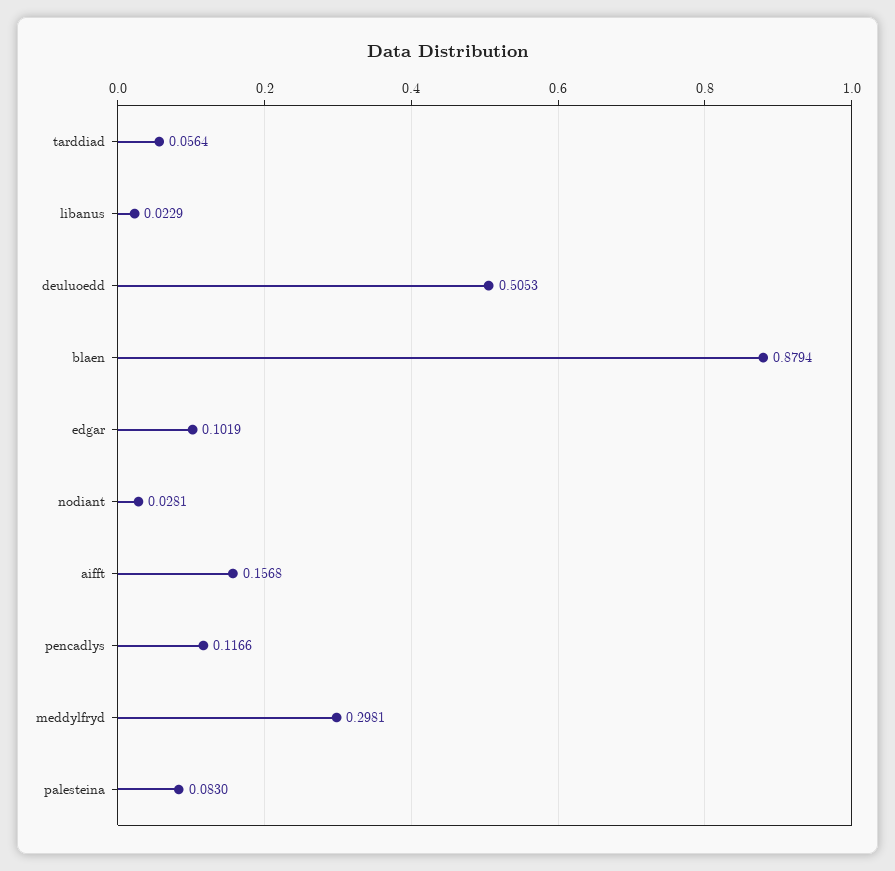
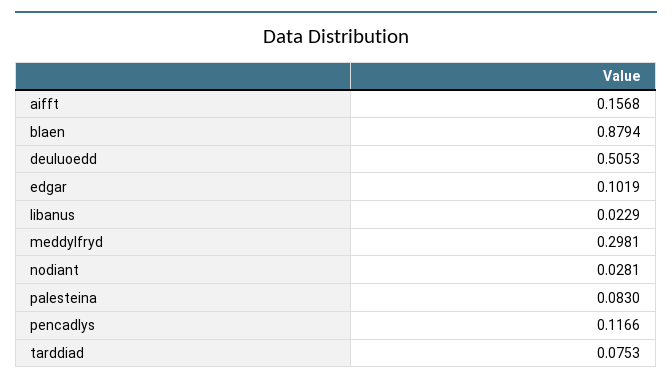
  {
-   "tarddiad": 0.0564,
+   "tarddiad": 0.0753,
    "libanus": 0.0229,
    "deuluoedd": 0.5053,
    "blaen": 0.8794,
    "edgar": 0.1019,
    "nodiant": 0.0281,
    "aifft": 0.1568,
    "pencadlys": 0.1166,
    "meddylfryd": 0.2981,
    "palesteina": 0.083
  }

